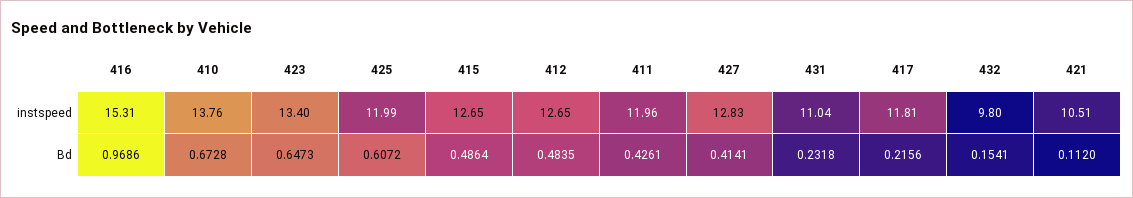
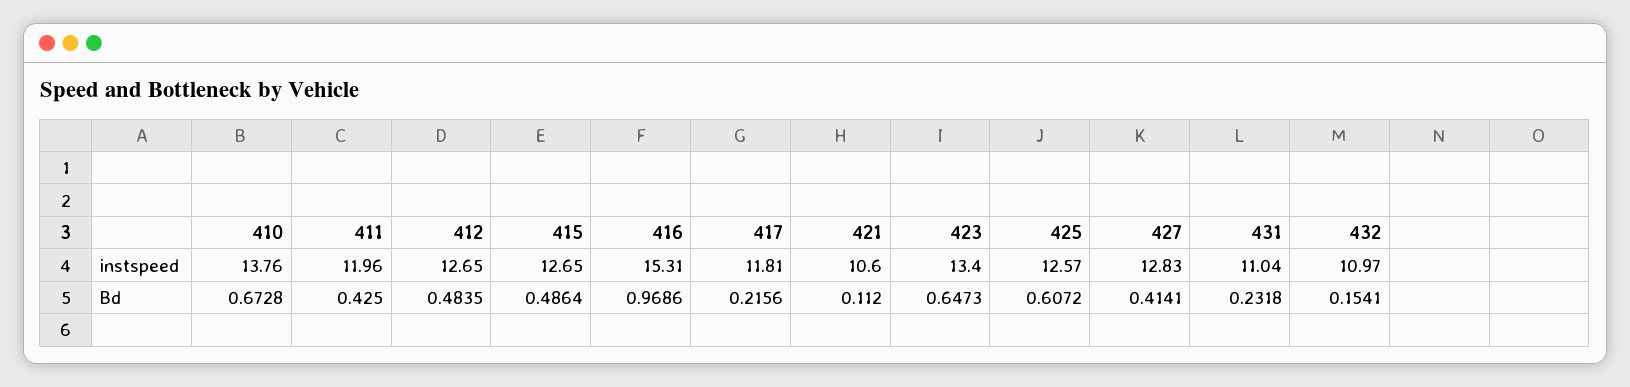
  {
    "416": {
      "instspeed": 15.31,
      "Bd": 0.9686
    },
    "410": {
      "instspeed": 13.76,
      "Bd": 0.6728
    },
    "423": {
      "instspeed": 13.4,
      "Bd": 0.6473
    },
    "425": {
-     "instspeed": 11.99,
+     "instspeed": 12.57,
      "Bd": 0.6072
    },
    "415": {
      "instspeed": 12.65,
      "Bd": 0.4864
    },
    "412": {
      "instspeed": 12.65,
      "Bd": 0.4835
    },
    "411": {
      "instspeed": 11.96,
-     "Bd": 0.4261
+     "Bd": 0.425
    },
    "427": {
      "instspeed": 12.83,
      "Bd": 0.4141
    },
    "431": {
      "instspeed": 11.04,
      "Bd": 0.2318
    },
    "417": {
      "instspeed": 11.81,
      "Bd": 0.2156
    },
    "432": {
-     "instspeed": 9.8,
+     "instspeed": 10.97,
      "Bd": 0.1541
    },
    "421": {
-     "instspeed": 10.51,
+     "instspeed": 10.6,
      "Bd": 0.112
    }
  }

